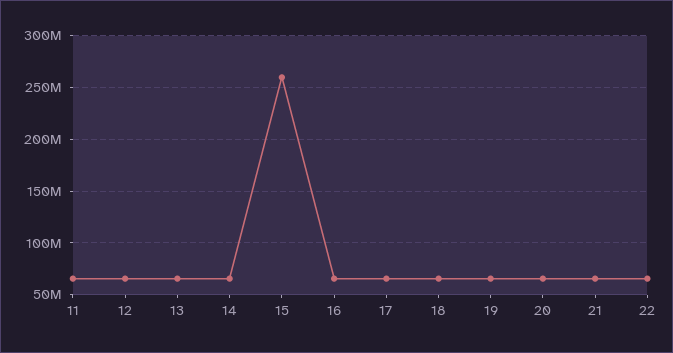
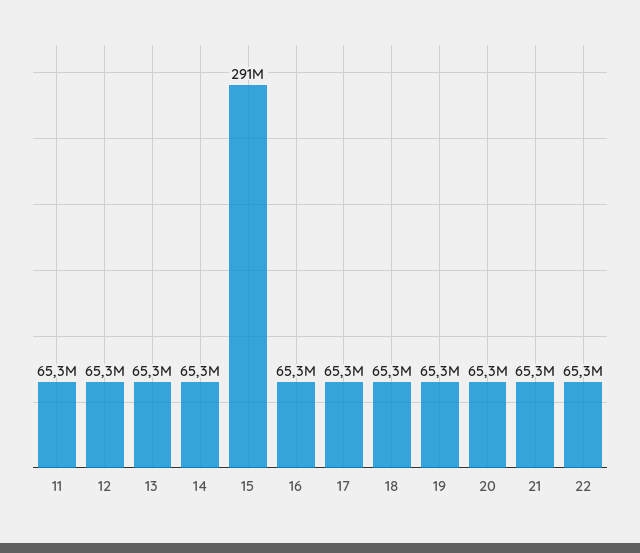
  {
    "11": 65300000,
    "12": 65300000,
    "13": 65300000,
    "14": 65300000,
-   "15": 260000000,
+   "15": 291000000,
    "16": 65300000,
    "17": 65300000,
    "18": 65300000,
    "19": 65300000,
    "20": 65300000,
    "21": 65300000,
    "22": 65300000
  }

